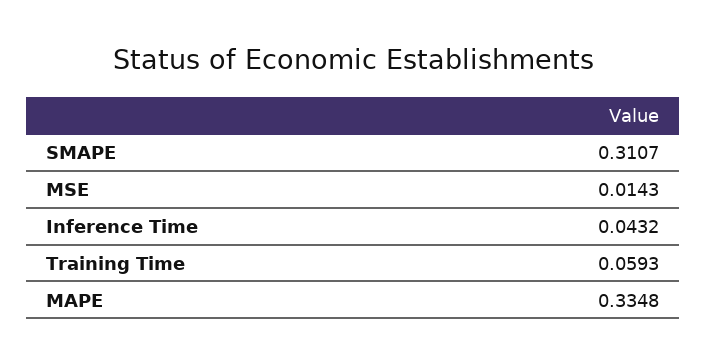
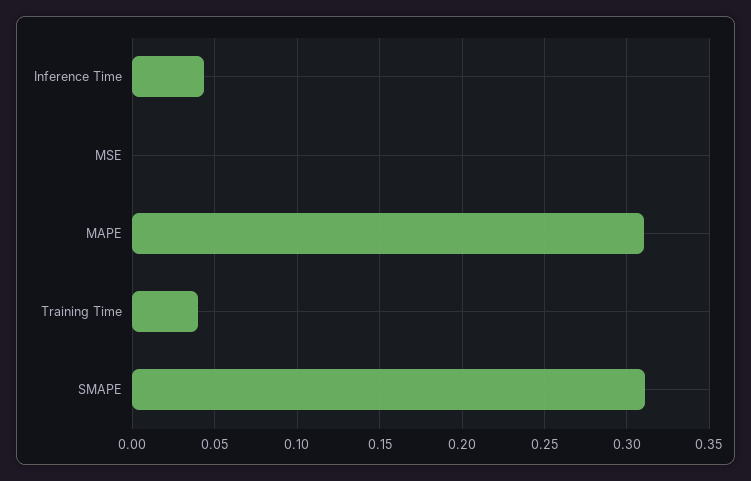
  {
    "SMAPE": 0.3107,
-   "MSE": 0.0143,
+   "MSE": 0,
    "Inference Time": 0.0432,
-   "Training Time": 0.0593,
+   "Training Time": 0.04,
-   "MAPE": 0.3348
+   "MAPE": 0.31
  }

